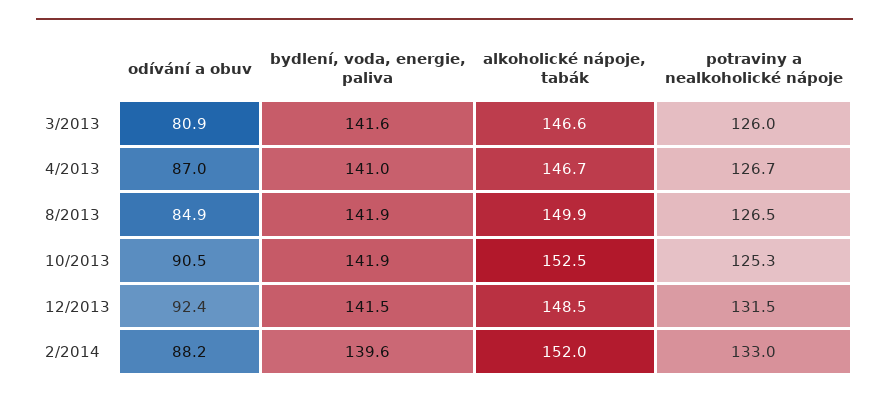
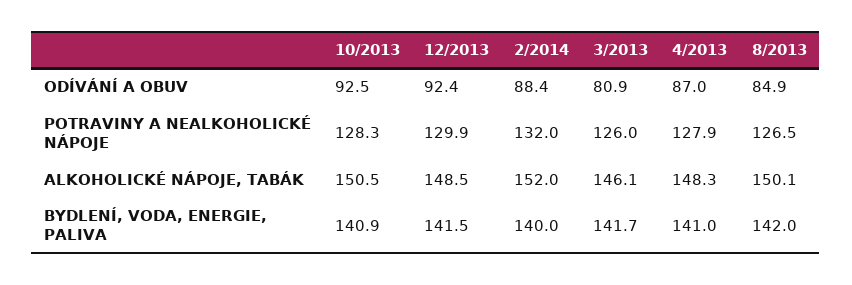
  {
    "odívání a obuv": {
      "3/2013": 80.9,
      "4/2013": 87,
      "8/2013": 84.9,
-     "10/2013": 90.5,
+     "10/2013": 92.5,
      "12/2013": 92.4,
-     "2/2014": 88.2
+     "2/2014": 88.4
    },
    "bydlení, voda, energie, paliva": {
-     "3/2013": 141.6,
+     "3/2013": 141.7,
      "4/2013": 141,
-     "8/2013": 141.9,
+     "8/2013": 142,
-     "10/2013": 141.9,
+     "10/2013": 140.9,
      "12/2013": 141.5,
-     "2/2014": 139.6
+     "2/2014": 140
    },
    "alkoholické nápoje, tabák": {
-     "3/2013": 146.6,
+     "3/2013": 146.1,
-     "4/2013": 146.7,
+     "4/2013": 148.3,
-     "8/2013": 149.9,
+     "8/2013": 150.1,
-     "10/2013": 152.5,
+     "10/2013": 150.5,
      "12/2013": 148.5,
      "2/2014": 152
    },
    "potraviny a nealkoholické nápoje": {
      "3/2013": 126,
-     "4/2013": 126.7,
+     "4/2013": 127.9,
      "8/2013": 126.5,
-     "10/2013": 125.3,
+     "10/2013": 128.3,
-     "12/2013": 131.5,
+     "12/2013": 129.9,
-     "2/2014": 133
+     "2/2014": 132
    }
  }

